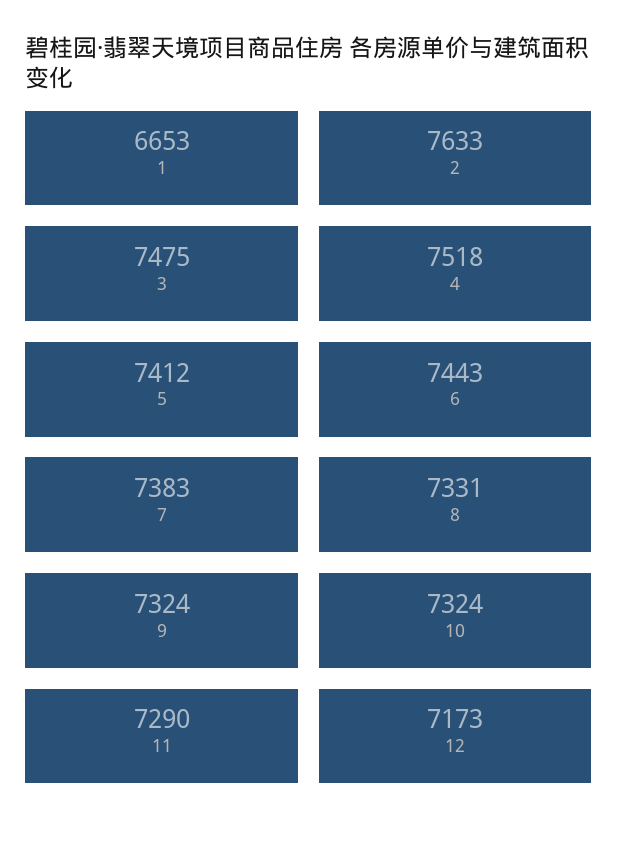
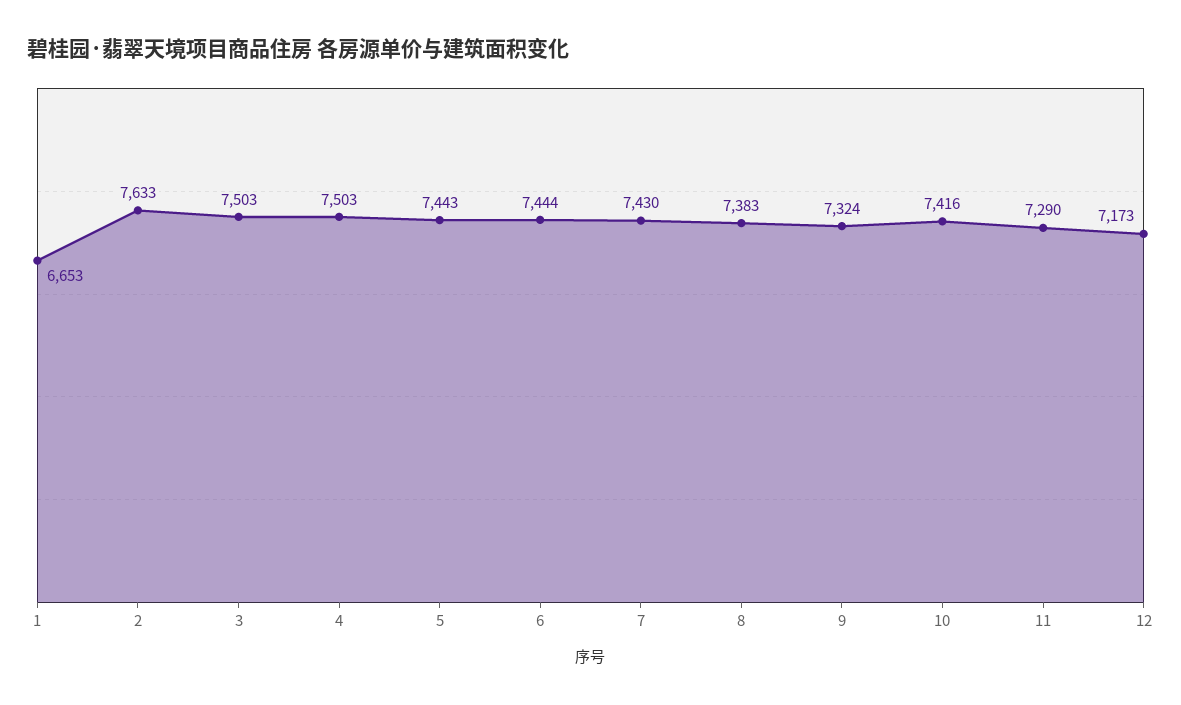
  {
    "1": 6653,
    "2": 7633,
-   "3": 7475,
+   "3": 7503,
-   "4": 7518,
+   "4": 7503,
-   "5": 7412,
+   "5": 7443,
-   "6": 7443,
+   "6": 7444,
-   "7": 7383,
+   "7": 7430,
-   "8": 7331,
+   "8": 7383,
    "9": 7324,
-   "10": 7324,
+   "10": 7416,
    "11": 7290,
    "12": 7173
  }

